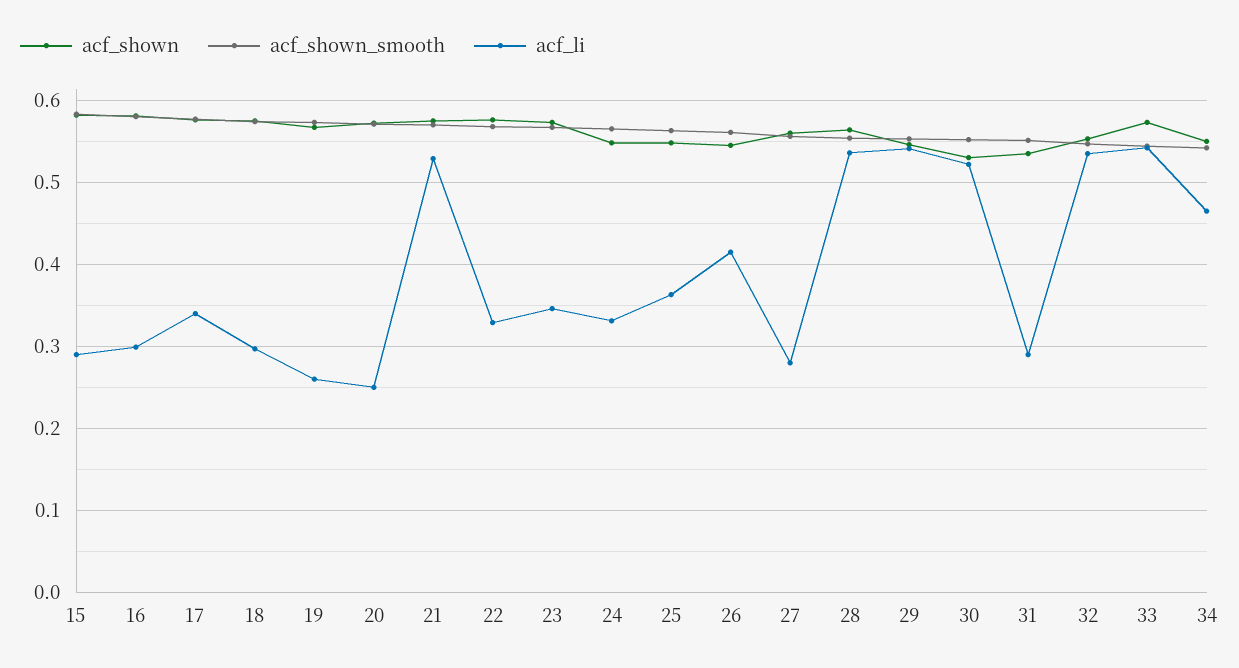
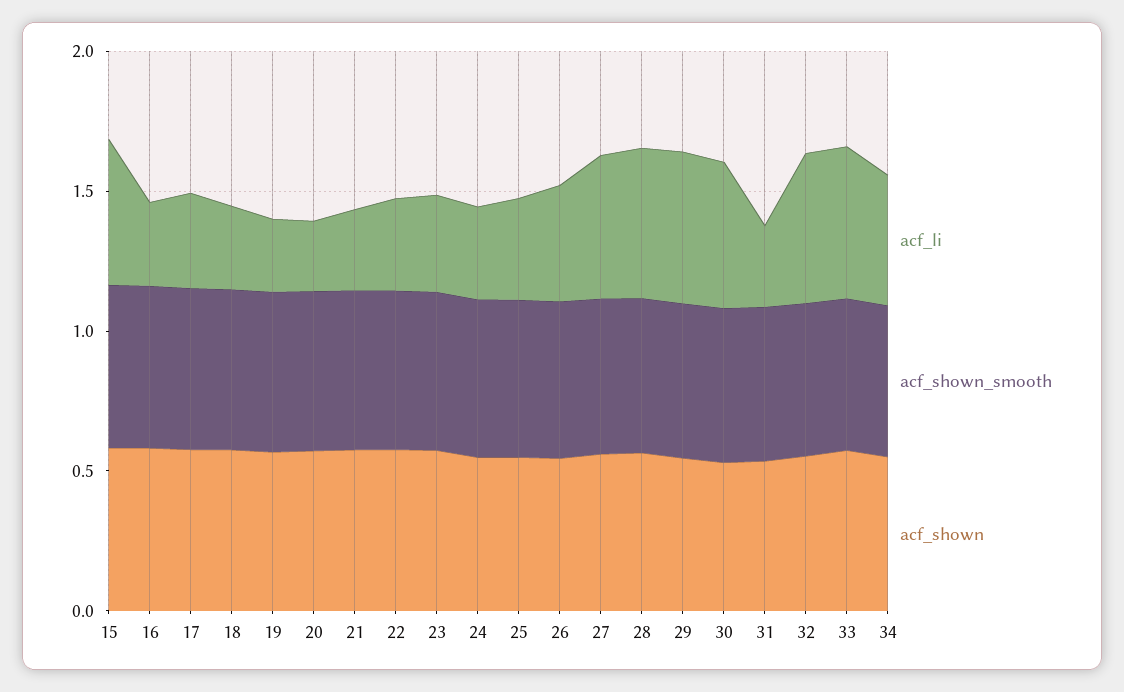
  {
    "acf_shown": {
      "15": 0.58,
      "16": 0.58,
      "17": 0.58,
      "18": 0.58,
      "19": 0.57,
      "20": 0.57,
      "21": 0.58,
      "22": 0.58,
      "23": 0.57,
      "24": 0.55,
      "25": 0.55,
      "26": 0.55,
      "27": 0.56,
      "28": 0.56,
      "29": 0.55,
      "30": 0.53,
      "31": 0.54,
      "32": 0.55,
      "33": 0.57,
      "34": 0.55
    },
    "acf_shown_smooth": {
      "15": 0.58,
      "16": 0.58,
      "17": 0.58,
      "18": 0.57,
      "19": 0.57,
      "20": 0.57,
      "21": 0.57,
      "22": 0.57,
      "23": 0.57,
      "24": 0.57,
      "25": 0.56,
      "26": 0.56,
      "27": 0.56,
      "28": 0.55,
      "29": 0.55,
      "30": 0.55,
      "31": 0.55,
      "32": 0.55,
      "33": 0.54,
      "34": 0.54
    },
    "acf_li": {
-     "15": 0.29,
+     "15": 0.5,
      "16": 0.3,
      "17": 0.34,
      "18": 0.3,
      "19": 0.26,
      "20": 0.25,
-     "21": 0.53,
+     "21": 0.3,
      "22": 0.33,
      "23": 0.35,
      "24": 0.33,
      "25": 0.36,
      "26": 0.42,
-     "27": 0.28,
+     "27": 0.5,
      "28": 0.54,
      "29": 0.54,
      "30": 0.52,
      "31": 0.29,
      "32": 0.54,
      "33": 0.54,
      "34": 0.47
    }
  }

